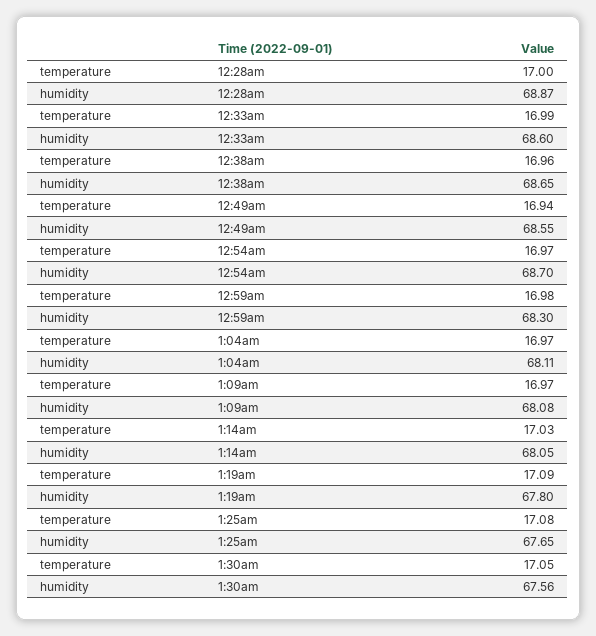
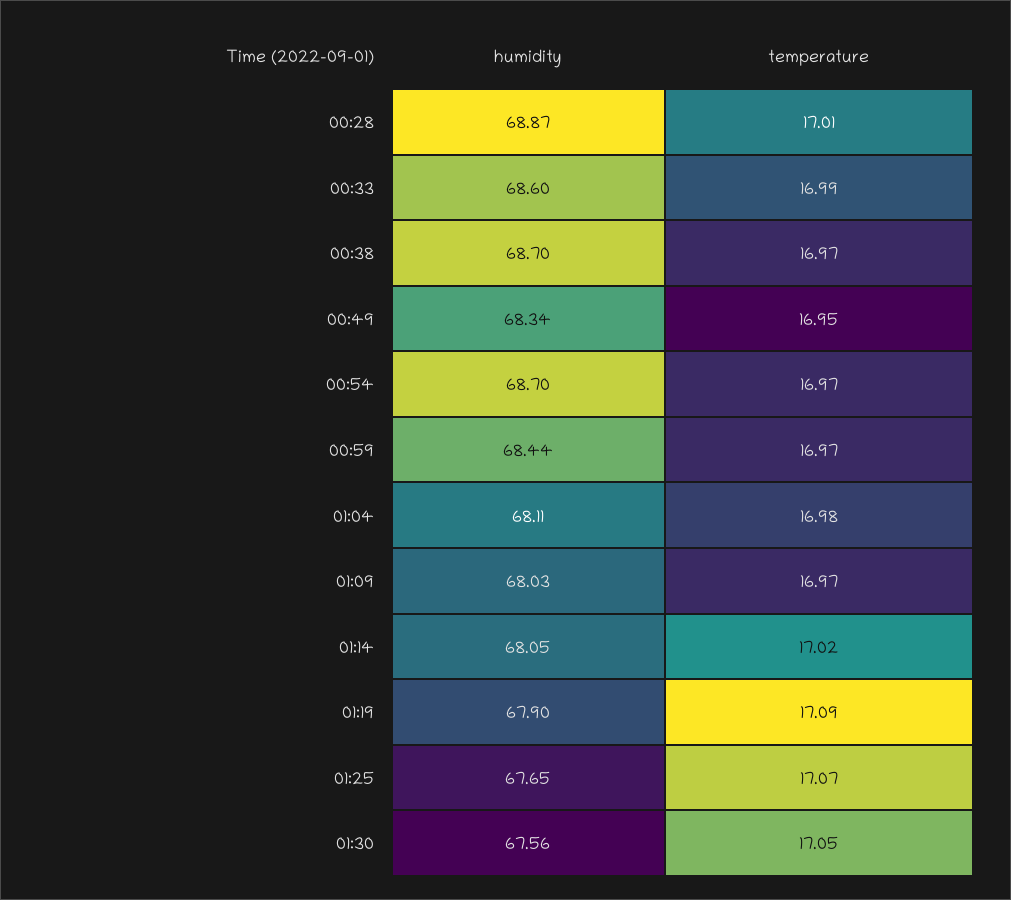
  {
    "temperature": {
-     "12:28am": 17,
+     "12:28am": 17.01,
      "12:33am": 16.99,
-     "12:38am": 16.96,
+     "12:38am": 16.97,
-     "12:49am": 16.94,
+     "12:49am": 16.95,
      "12:54am": 16.97,
-     "12:59am": 16.98,
+     "12:59am": 16.97,
-     "1:04am": 16.97,
+     "1:04am": 16.98,
      "1:09am": 16.97,
-     "1:14am": 17.03,
+     "1:14am": 17.02,
      "1:19am": 17.09,
-     "1:25am": 17.08,
+     "1:25am": 17.07,
      "1:30am": 17.05
    },
    "humidity": {
      "12:28am": 68.87,
      "12:33am": 68.6,
-     "12:38am": 68.65,
+     "12:38am": 68.7,
-     "12:49am": 68.55,
+     "12:49am": 68.34,
      "12:54am": 68.7,
-     "12:59am": 68.3,
+     "12:59am": 68.44,
      "1:04am": 68.11,
-     "1:09am": 68.08,
+     "1:09am": 68.03,
      "1:14am": 68.05,
-     "1:19am": 67.8,
+     "1:19am": 67.9,
      "1:25am": 67.65,
      "1:30am": 67.56
    }
  }

